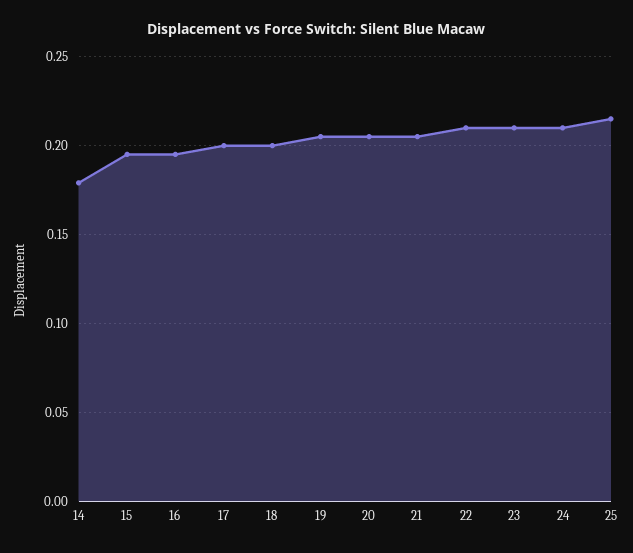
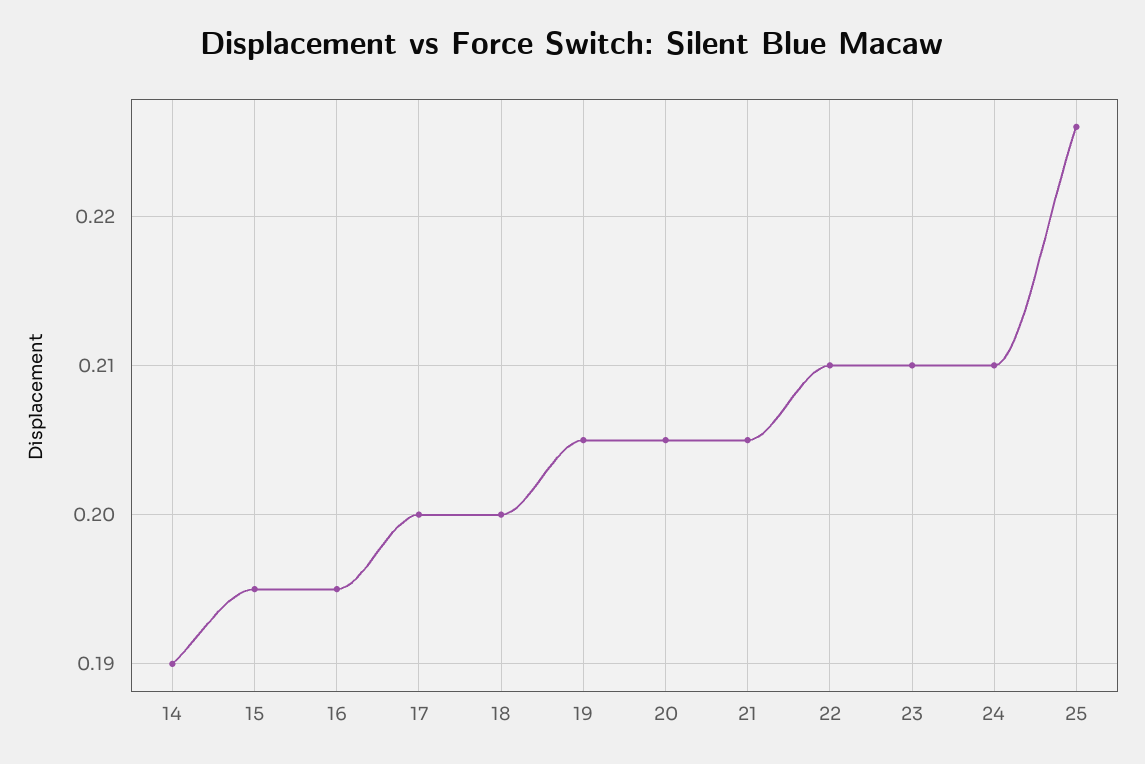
  {
-   "14": 0.18,
+   "14": 0.19,
    "15": 0.195,
    "16": 0.195,
    "17": 0.2,
    "18": 0.2,
    "19": 0.205,
    "20": 0.205,
    "21": 0.205,
    "22": 0.21,
    "23": 0.21,
    "24": 0.21,
-   "25": 0.215
+   "25": 0.226
  }

